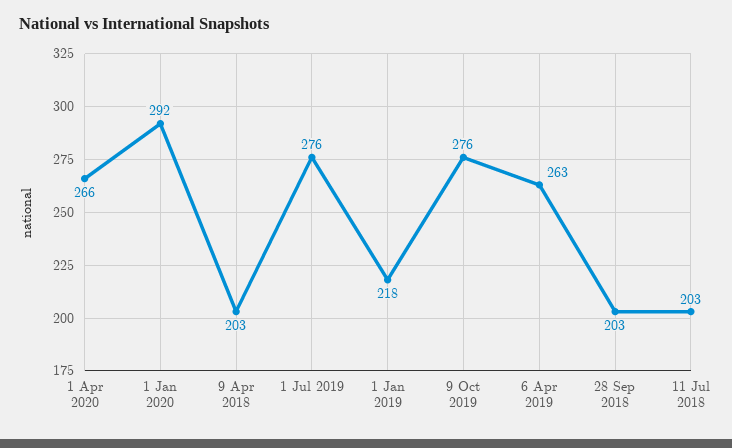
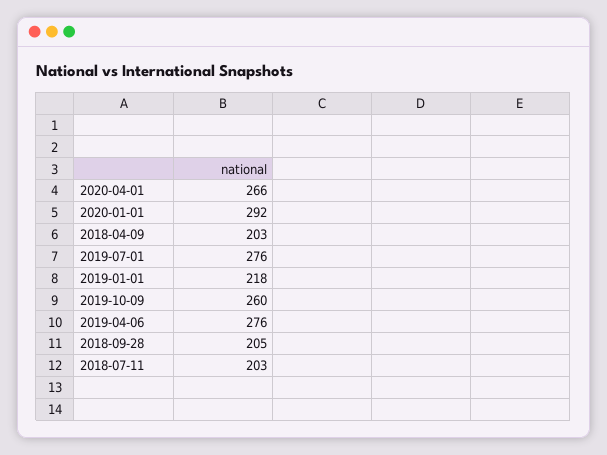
  {
    "1 Apr 2020": 266,
    "1 Jan 2020": 292,
    "9 Apr 2018": 203,
    "1 Jul 2019": 276,
    "1 Jan 2019": 218,
-   "9 Oct 2019": 276,
+   "9 Oct 2019": 260,
-   "6 Apr 2019": 263,
+   "6 Apr 2019": 276,
-   "28 Sep 2018": 203,
+   "28 Sep 2018": 205,
    "11 Jul 2018": 203
  }

